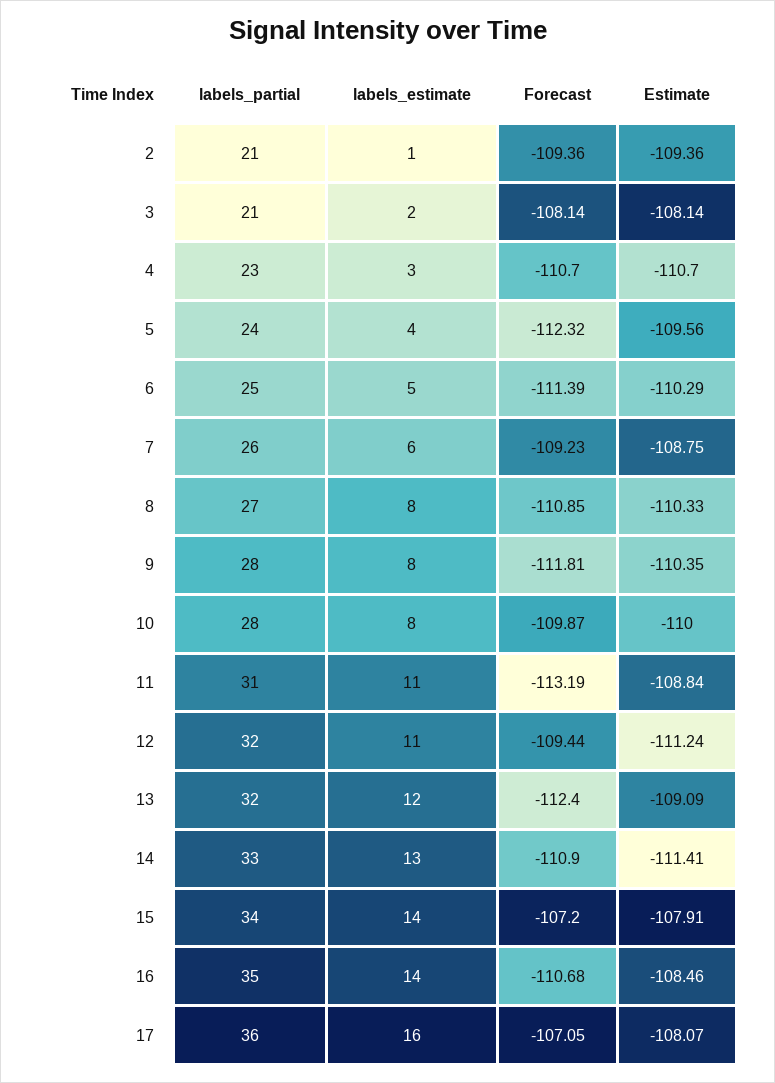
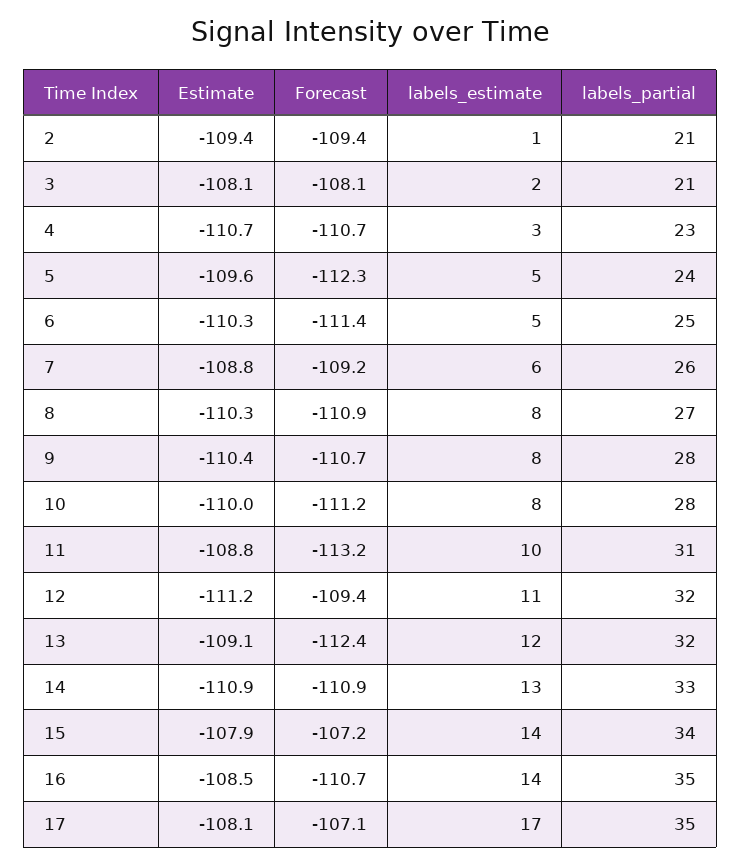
  {
    "labels_partial": {
      "2": 21,
      "3": 21,
      "4": 23,
      "5": 24,
      "6": 25,
      "7": 26,
      "8": 27,
      "9": 28,
      "10": 28,
      "11": 31,
      "12": 32,
      "13": 32,
      "14": 33,
      "15": 34,
      "16": 35,
-     "17": 36
+     "17": 35
    },
    "labels_estimate": {
      "2": 1,
      "3": 2,
      "4": 3,
-     "5": 4,
+     "5": 5,
      "6": 5,
      "7": 6,
      "8": 8,
      "9": 8,
      "10": 8,
-     "11": 11,
+     "11": 10,
      "12": 11,
      "13": 12,
      "14": 13,
      "15": 14,
      "16": 14,
-     "17": 16
+     "17": 17
    },
    "Forecast": {
      "2": -109.36,
      "3": -108.14,
      "4": -110.7,
      "5": -112.32,
      "6": -111.39,
      "7": -109.23,
      "8": -110.85,
-     "9": -111.81,
+     "9": -110.7,
-     "10": -109.87,
+     "10": -111.2,
      "11": -113.19,
      "12": -109.44,
      "13": -112.4,
      "14": -110.9,
      "15": -107.2,
      "16": -110.68,
      "17": -107.05
    },
    "Estimate": {
      "2": -109.36,
      "3": -108.14,
      "4": -110.7,
      "5": -109.56,
      "6": -110.29,
      "7": -108.75,
      "8": -110.33,
      "9": -110.35,
      "10": -110,
      "11": -108.84,
      "12": -111.24,
      "13": -109.09,
-     "14": -111.41,
+     "14": -110.9,
      "15": -107.91,
      "16": -108.46,
      "17": -108.07
    }
  }

